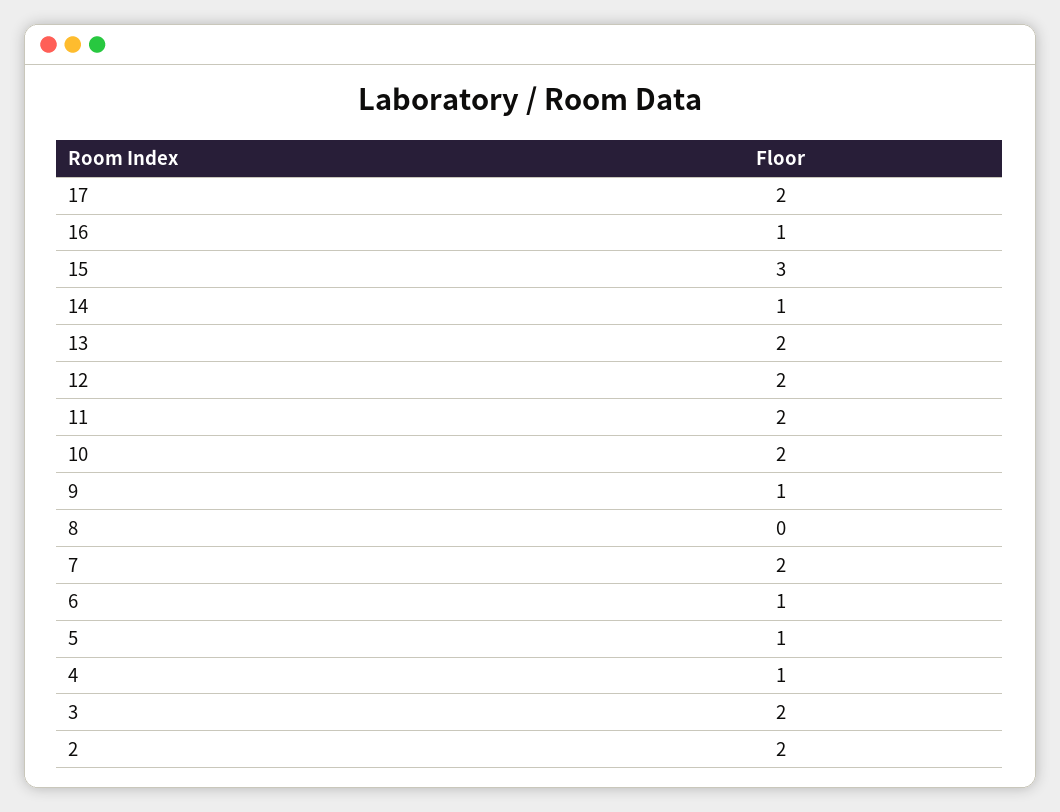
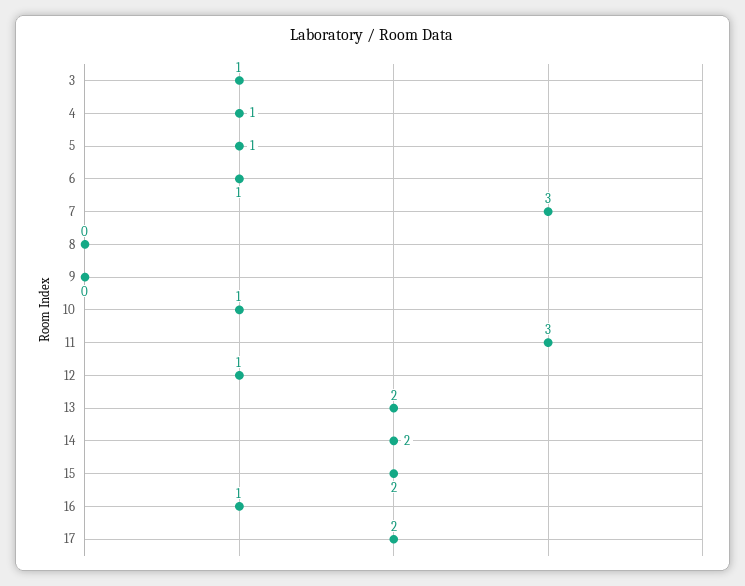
  {
    "17": 2,
    "16": 1,
-   "15": 3,
+   "15": 2,
-   "14": 1,
+   "14": 2,
    "13": 2,
-   "12": 2,
+   "12": 1,
-   "11": 2,
+   "11": 3,
-   "10": 2,
+   "10": 1,
-   "9": 1,
+   "9": 0,
    "8": 0,
-   "7": 2,
+   "7": 3,
    "6": 1,
    "5": 1,
    "4": 1,
-   "3": 2,
+   "3": 1
-   "2": 2
  }

